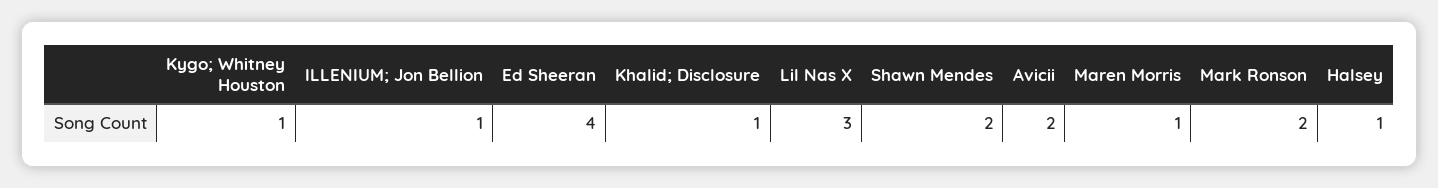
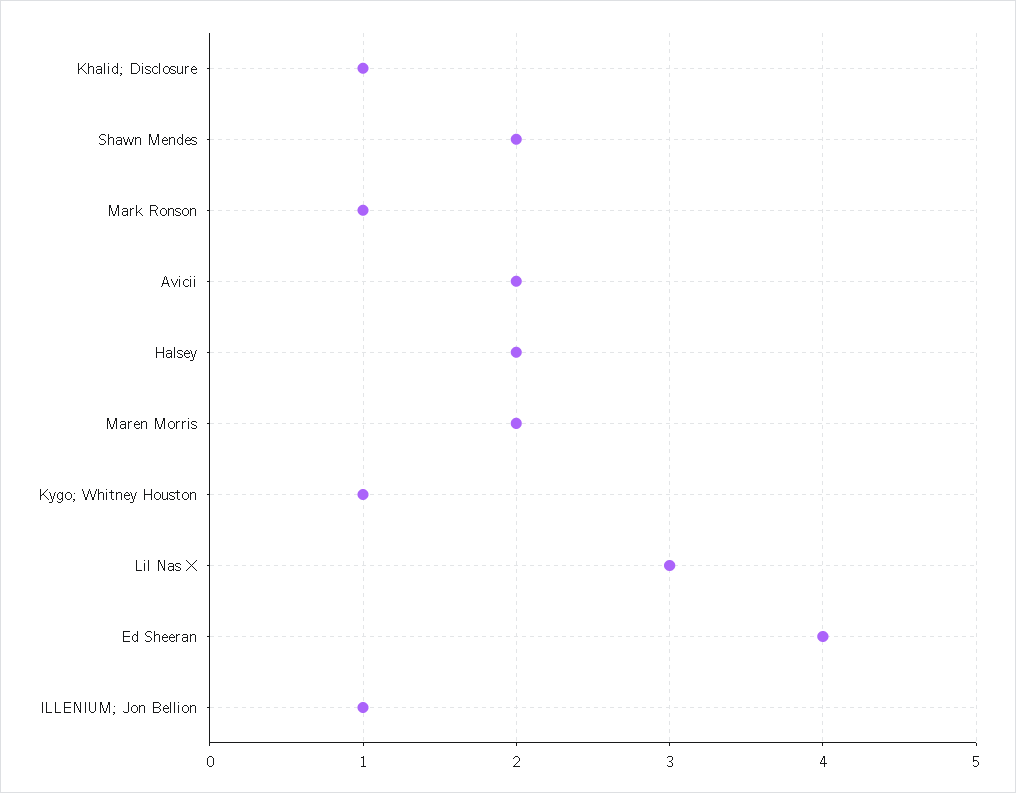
  {
    "Kygo; Whitney Houston": 1,
    "ILLENIUM; Jon Bellion": 1,
    "Ed Sheeran": 4,
    "Khalid; Disclosure": 1,
    "Lil Nas X": 3,
    "Shawn Mendes": 2,
    "Avicii": 2,
-   "Maren Morris": 1,
+   "Maren Morris": 2,
-   "Mark Ronson": 2,
+   "Mark Ronson": 1,
-   "Halsey": 1
+   "Halsey": 2
  }

